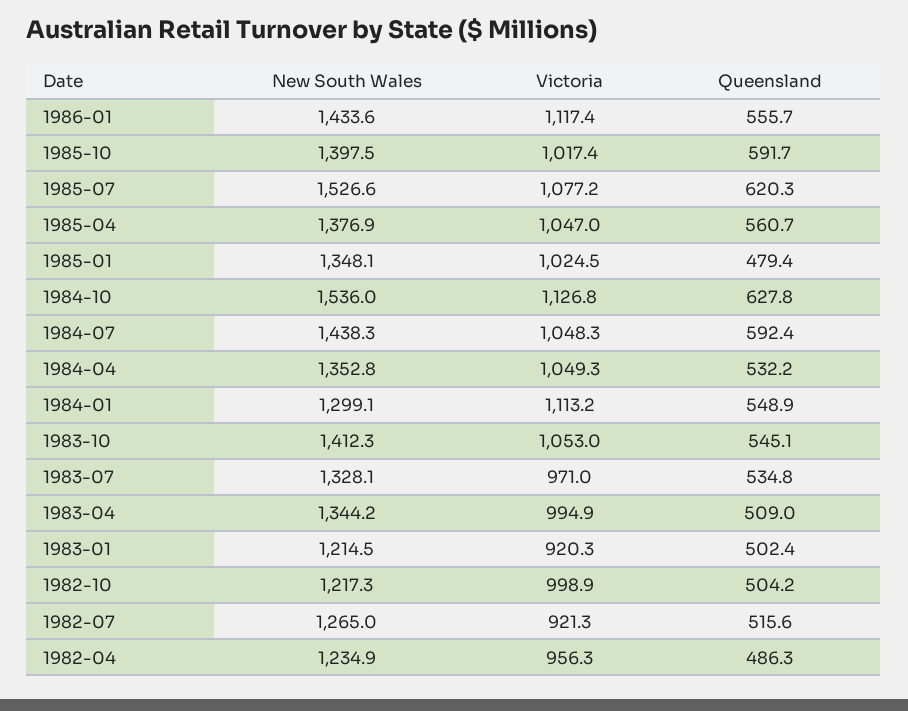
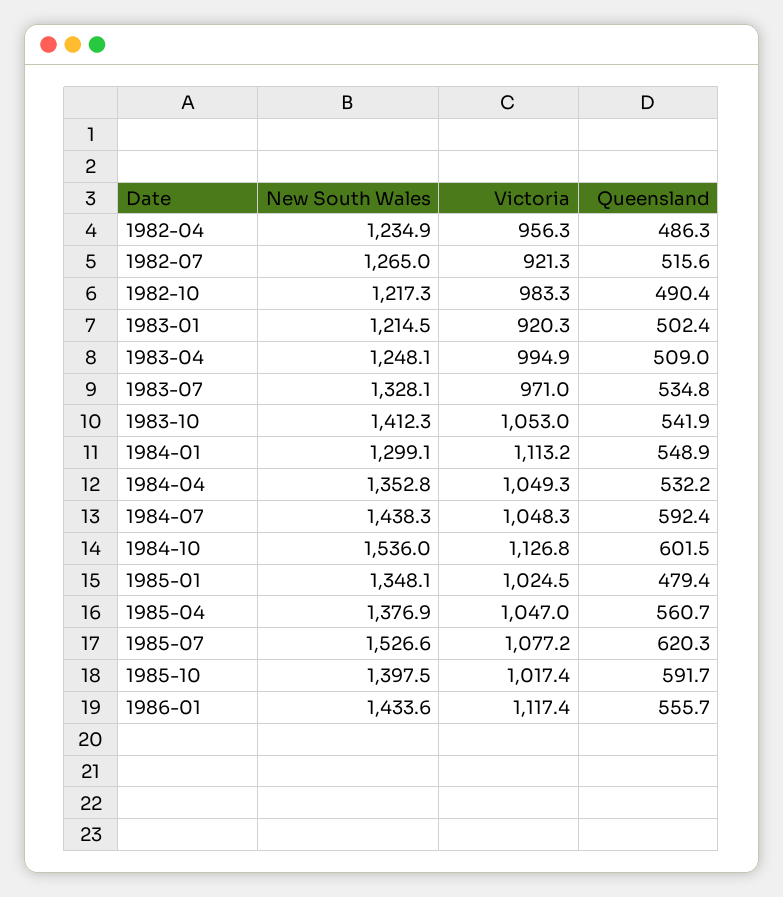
  {
    "New South Wales": {
      "1986-01": 1433.6,
      "1985-10": 1397.5,
      "1985-07": 1526.6,
      "1985-04": 1376.9,
      "1985-01": 1348.1,
      "1984-10": 1536,
      "1984-07": 1438.3,
      "1984-04": 1352.8,
      "1984-01": 1299.1,
      "1983-10": 1412.3,
      "1983-07": 1328.1,
-     "1983-04": 1344.2,
+     "1983-04": 1248.1,
      "1983-01": 1214.5,
      "1982-10": 1217.3,
      "1982-07": 1265,
      "1982-04": 1234.9
    },
    "Victoria": {
      "1986-01": 1117.4,
      "1985-10": 1017.4,
      "1985-07": 1077.2,
      "1985-04": 1047,
      "1985-01": 1024.5,
      "1984-10": 1126.8,
      "1984-07": 1048.3,
      "1984-04": 1049.3,
      "1984-01": 1113.2,
      "1983-10": 1053,
      "1983-07": 971,
      "1983-04": 994.9,
      "1983-01": 920.3,
-     "1982-10": 998.9,
+     "1982-10": 983.3,
      "1982-07": 921.3,
      "1982-04": 956.3
    },
    "Queensland": {
      "1986-01": 555.7,
      "1985-10": 591.7,
      "1985-07": 620.3,
      "1985-04": 560.7,
      "1985-01": 479.4,
-     "1984-10": 627.8,
+     "1984-10": 601.5,
      "1984-07": 592.4,
      "1984-04": 532.2,
      "1984-01": 548.9,
-     "1983-10": 545.1,
+     "1983-10": 541.9,
      "1983-07": 534.8,
      "1983-04": 509,
      "1983-01": 502.4,
-     "1982-10": 504.2,
+     "1982-10": 490.4,
      "1982-07": 515.6,
      "1982-04": 486.3
    }
  }

